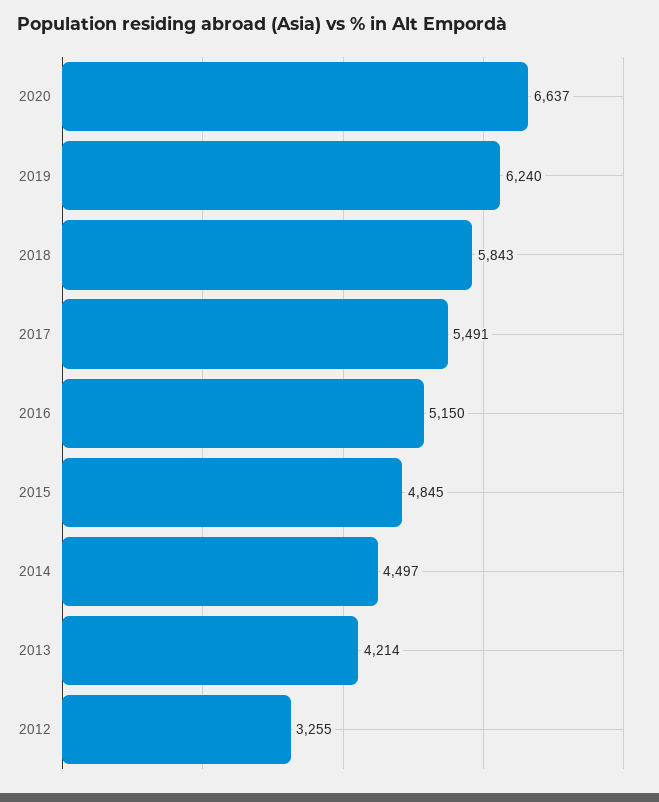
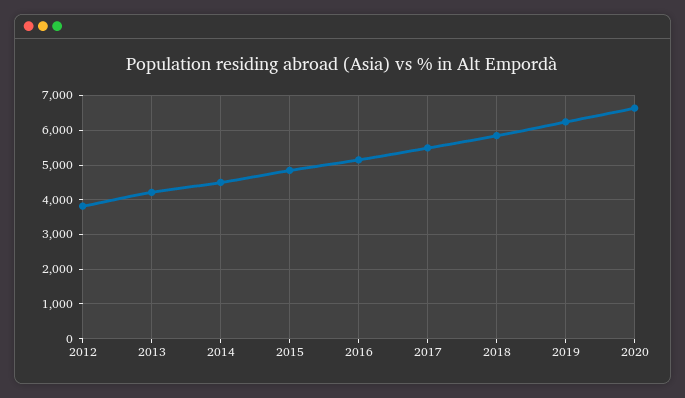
  {
    "2020": 6637,
    "2019": 6240,
    "2018": 5843,
    "2017": 5491,
    "2016": 5150,
    "2015": 4845,
    "2014": 4497,
    "2013": 4214,
-   "2012": 3255
+   "2012": 3800
  }

